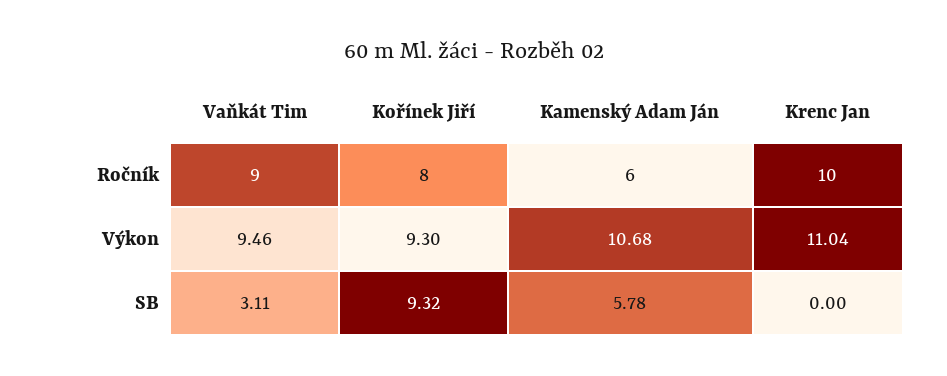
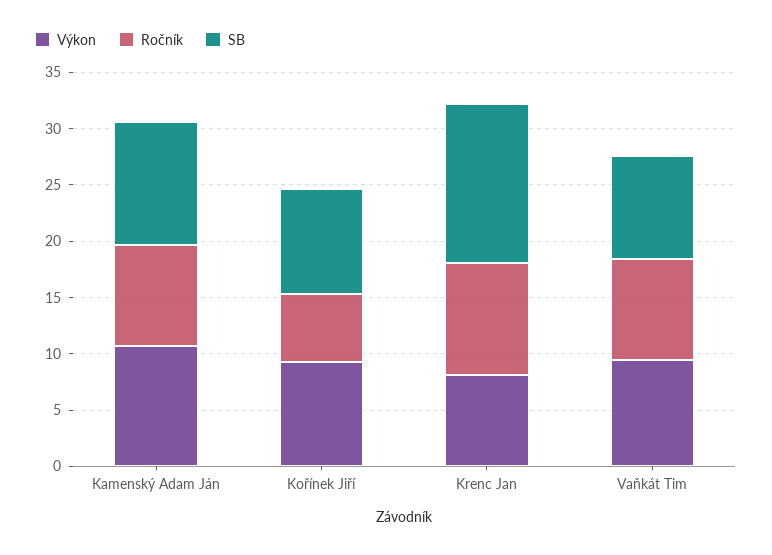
  {
    "Ročník": {
      "Vaňkát Tim": 9,
-     "Kořínek Jiří": 8,
+     "Kořínek Jiří": 6,
-     "Kamenský Adam Ján": 6,
+     "Kamenský Adam Ján": 9,
      "Krenc Jan": 10
    },
    "Výkon": {
      "Vaňkát Tim": 9.46,
      "Kořínek Jiří": 9.3,
      "Kamenský Adam Ján": 10.68,
-     "Krenc Jan": 11.04
+     "Krenc Jan": 8
    },
    "SB": {
-     "Vaňkát Tim": 3.11,
+     "Vaňkát Tim": 9,
      "Kořínek Jiří": 9.32,
-     "Kamenský Adam Ján": 5.78,
+     "Kamenský Adam Ján": 11,
-     "Krenc Jan": 0
+     "Krenc Jan": 14
    }
  }

